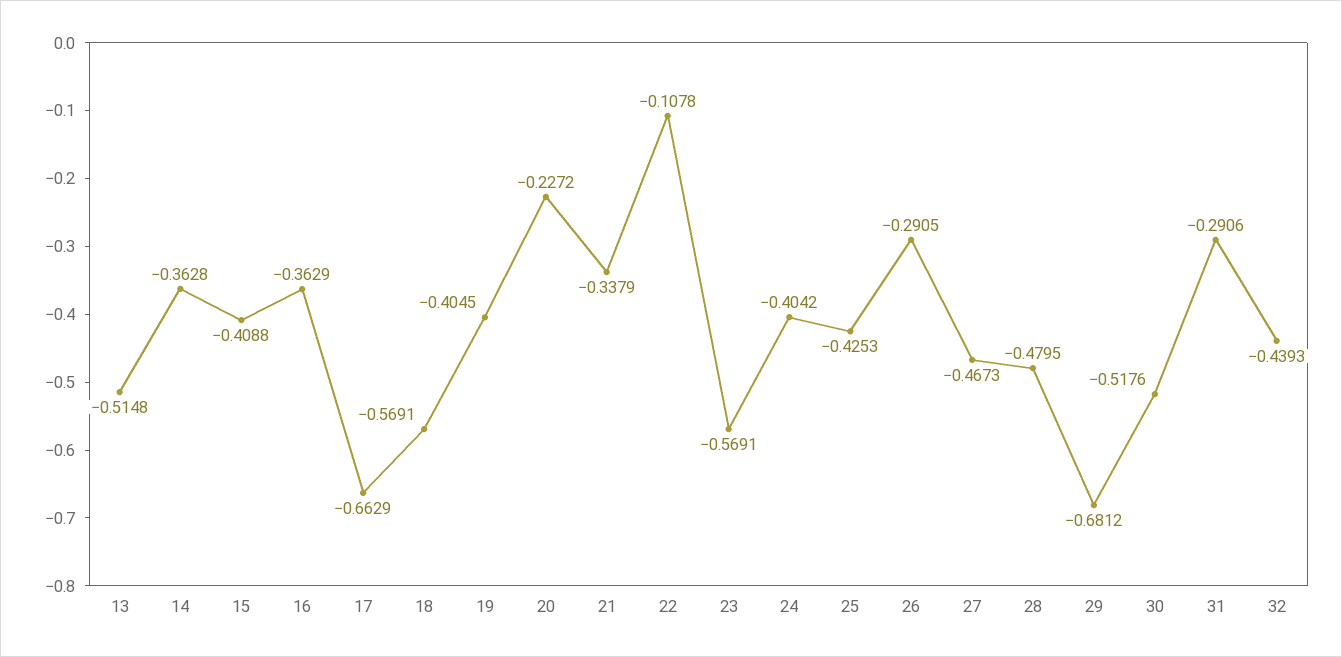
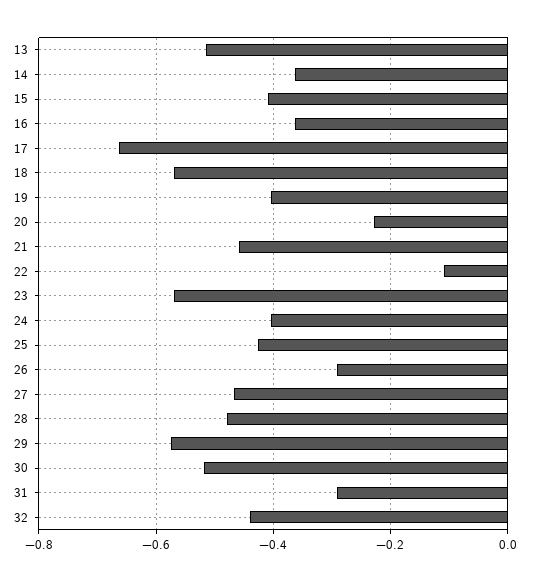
  {
    "13": -0.5148,
    "14": -0.3628,
    "15": -0.4088,
    "16": -0.3629,
    "17": -0.6629,
    "18": -0.5691,
    "19": -0.4045,
    "20": -0.2272,
-   "21": -0.3379,
+   "21": -0.46,
    "22": -0.1078,
    "23": -0.5691,
    "24": -0.4042,
    "25": -0.4253,
    "26": -0.2905,
    "27": -0.4673,
    "28": -0.4795,
-   "29": -0.6812,
+   "29": -0.58,
    "30": -0.5176,
    "31": -0.2906,
    "32": -0.4393
  }

